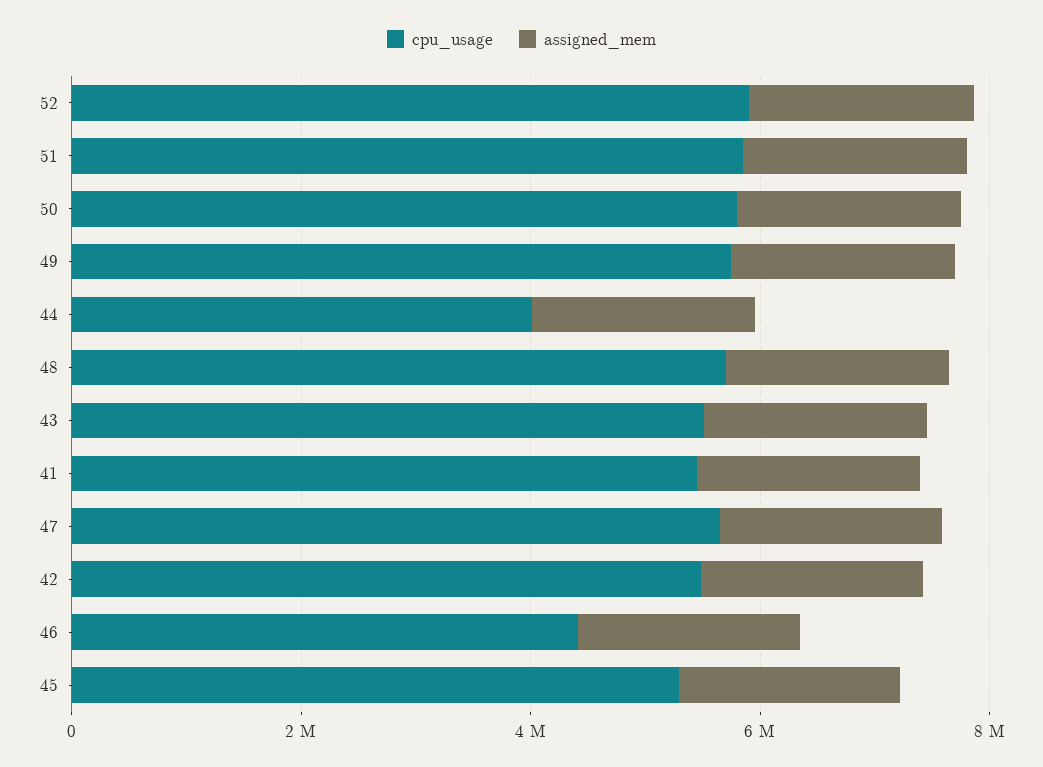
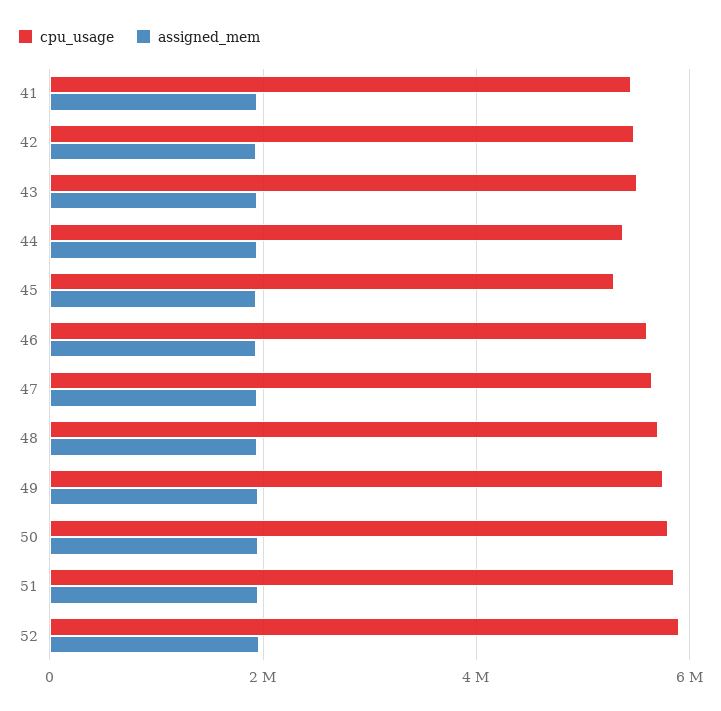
  {
    "cpu_usage": {
      "52": 6000000,
      "51": 5800000,
      "50": 5800000,
      "49": 5800000,
-     "44": 4000000,
+     "44": 5400000,
      "48": 5800000,
      "43": 5600000,
      "41": 5400000,
      "47": 5600000,
      "42": 5400000,
-     "46": 4500000,
+     "46": 5600000,
      "45": 5200000
    },
    "assigned_mem": {
      "52": 2000000,
      "51": 2000000,
      "50": 2000000,
      "49": 2000000,
      "44": 2000000,
      "48": 2000000,
      "43": 2000000,
      "41": 2000000,
      "47": 2000000,
      "42": 2000000,
      "46": 2000000,
      "45": 2000000
    }
  }

